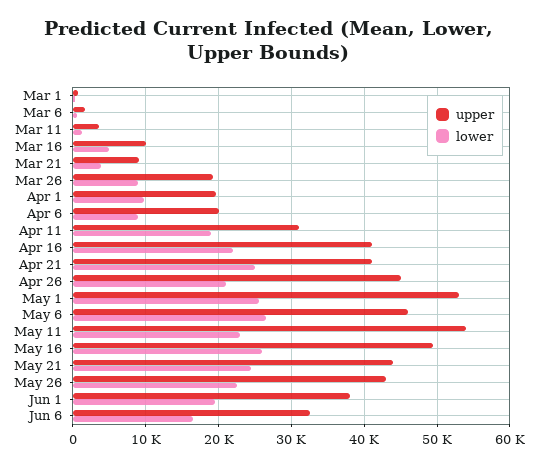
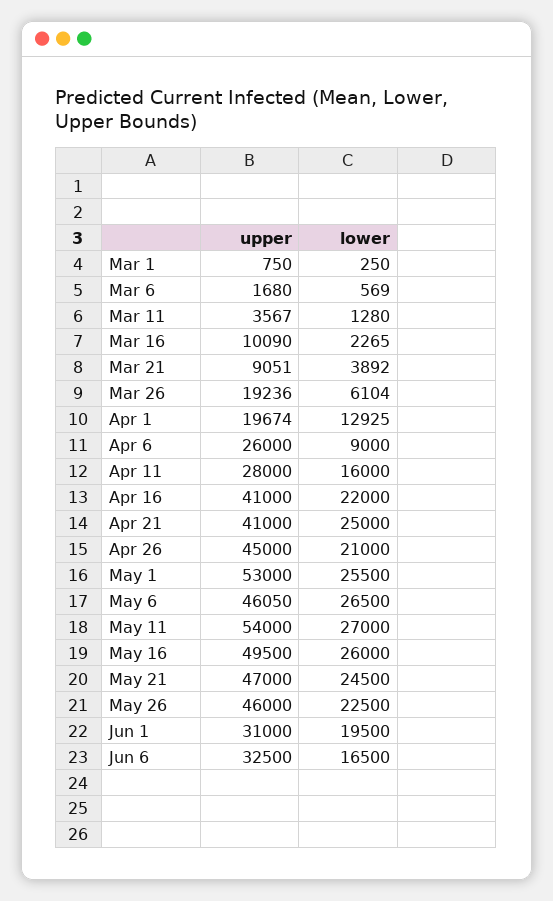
  {
    "upper": {
      "Mar 1": 750,
      "Mar 6": 1680,
      "Mar 11": 3567,
      "Mar 16": 10090,
      "Mar 21": 9051,
      "Mar 26": 19236,
      "Apr 1": 19674,
-     "Apr 6": 20000,
+     "Apr 6": 26000,
-     "Apr 11": 31000,
+     "Apr 11": 28000,
      "Apr 16": 41000,
      "Apr 21": 41000,
      "Apr 26": 45000,
      "May 1": 53000,
      "May 6": 46050,
      "May 11": 54000,
      "May 16": 49500,
-     "May 21": 44000,
+     "May 21": 47000,
-     "May 26": 43000,
+     "May 26": 46000,
-     "Jun 1": 38000,
+     "Jun 1": 31000,
      "Jun 6": 32500
    },
    "lower": {
      "Mar 1": 250,
      "Mar 6": 569,
      "Mar 11": 1280,
-     "Mar 16": 5000,
+     "Mar 16": 2265,
      "Mar 21": 3892,
-     "Mar 26": 9000,
+     "Mar 26": 6104,
-     "Apr 1": 10000,
+     "Apr 1": 12925,
      "Apr 6": 9000,
-     "Apr 11": 19000,
+     "Apr 11": 16000,
      "Apr 16": 22000,
      "Apr 21": 25000,
      "Apr 26": 21000,
      "May 1": 25500,
      "May 6": 26500,
-     "May 11": 23000,
+     "May 11": 27000,
      "May 16": 26000,
      "May 21": 24500,
      "May 26": 22500,
      "Jun 1": 19500,
      "Jun 6": 16500
    }
  }

